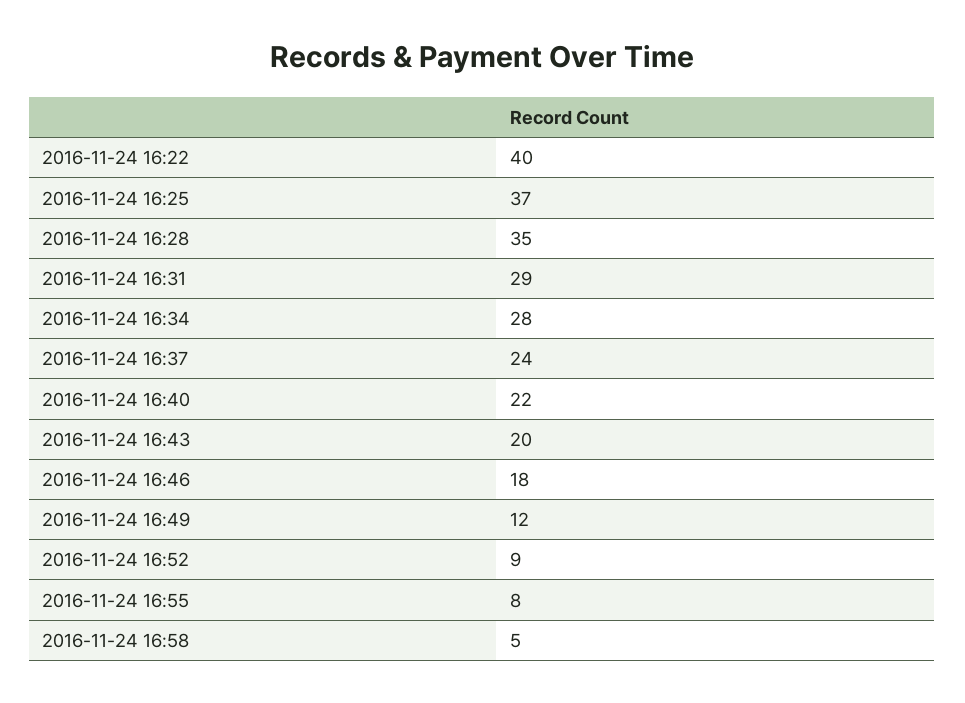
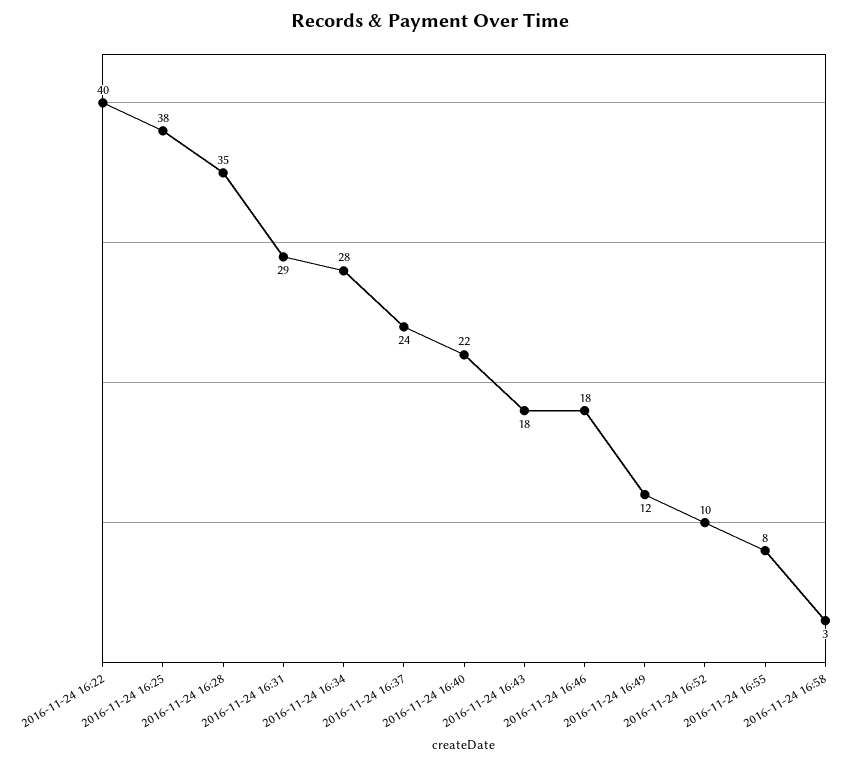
  {
    "2016-11-24 16:22": 40,
-   "2016-11-24 16:25": 37,
+   "2016-11-24 16:25": 38,
    "2016-11-24 16:28": 35,
    "2016-11-24 16:31": 29,
    "2016-11-24 16:34": 28,
    "2016-11-24 16:37": 24,
    "2016-11-24 16:40": 22,
-   "2016-11-24 16:43": 20,
+   "2016-11-24 16:43": 18,
    "2016-11-24 16:46": 18,
    "2016-11-24 16:49": 12,
-   "2016-11-24 16:52": 9,
+   "2016-11-24 16:52": 10,
    "2016-11-24 16:55": 8,
-   "2016-11-24 16:58": 5
+   "2016-11-24 16:58": 3
  }

